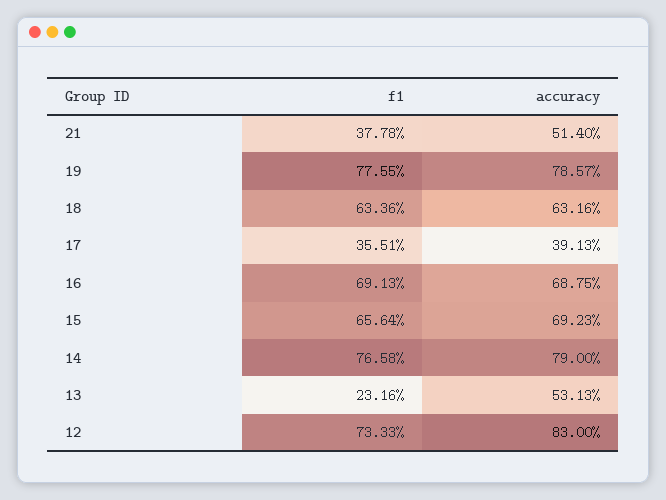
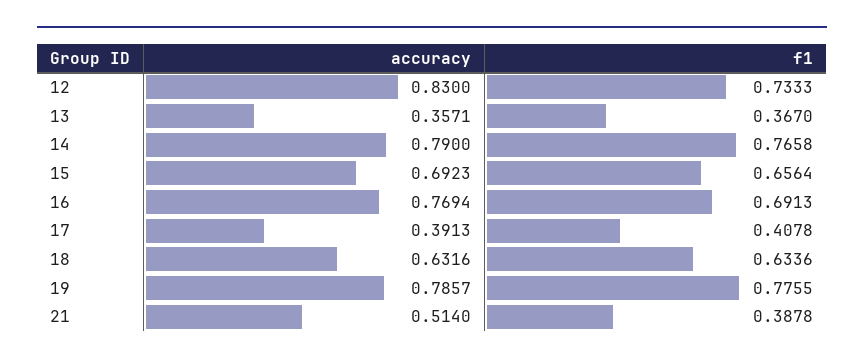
  {
    "f1": {
-     "21": 0.3778,
+     "21": 0.3878,
      "19": 0.7755,
      "18": 0.6336,
-     "17": 0.3551,
+     "17": 0.4078,
      "16": 0.6913,
      "15": 0.6564,
      "14": 0.7658,
-     "13": 0.2316,
+     "13": 0.367,
      "12": 0.7333
    },
    "accuracy": {
      "21": 0.514,
      "19": 0.7857,
      "18": 0.6316,
      "17": 0.3913,
-     "16": 0.6875,
+     "16": 0.7694,
      "15": 0.6923,
      "14": 0.79,
-     "13": 0.5313,
+     "13": 0.3571,
      "12": 0.83
    }
  }

